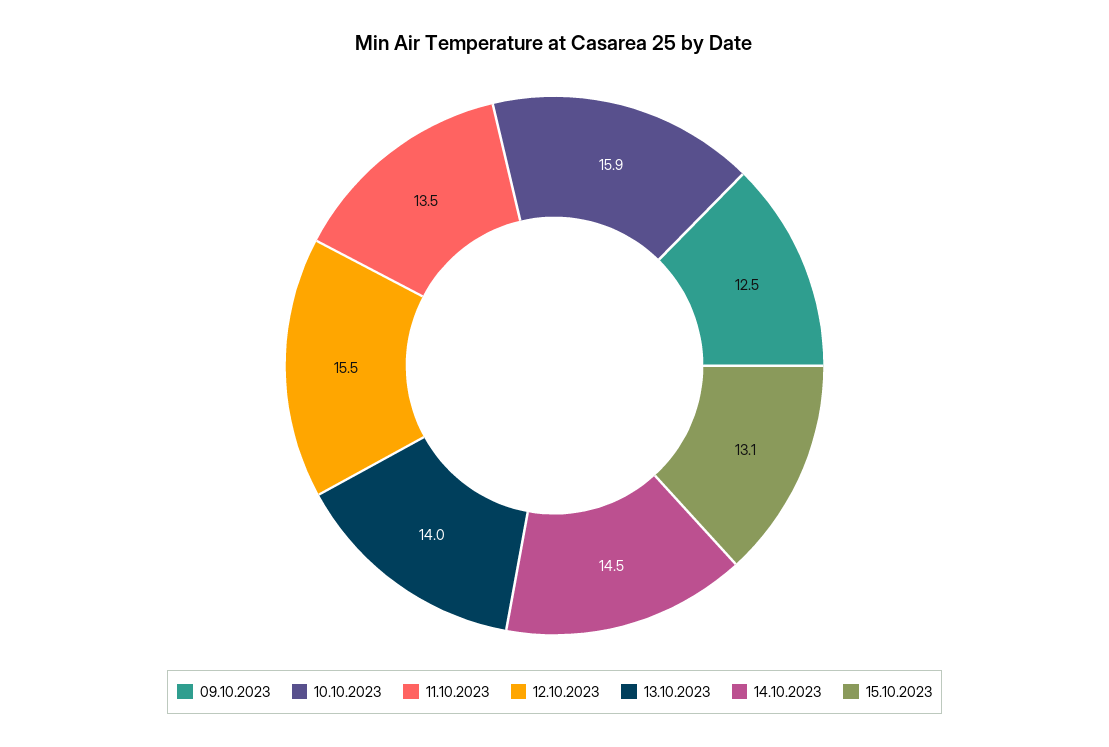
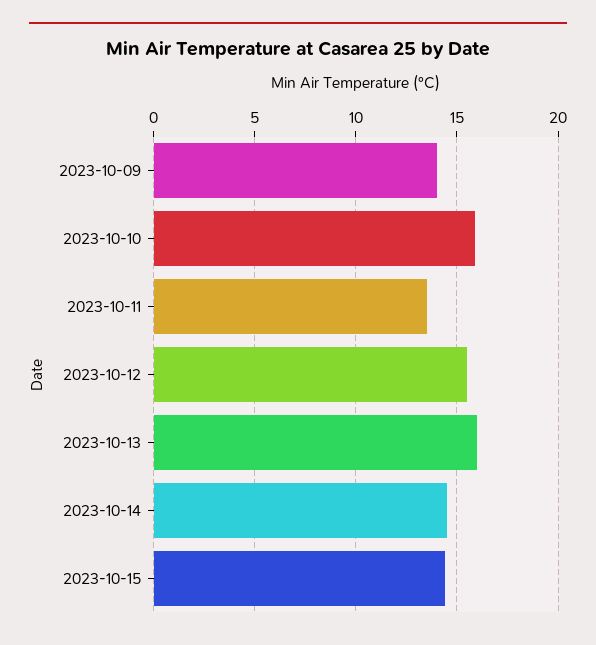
  {
-   "09.10.2023": 12.5,
+   "09.10.2023": 14,
    "10.10.2023": 15.9,
    "11.10.2023": 13.5,
    "12.10.2023": 15.5,
-   "13.10.2023": 14,
+   "13.10.2023": 16,
    "14.10.2023": 14.5,
-   "15.10.2023": 13.1
+   "15.10.2023": 14.5
  }

